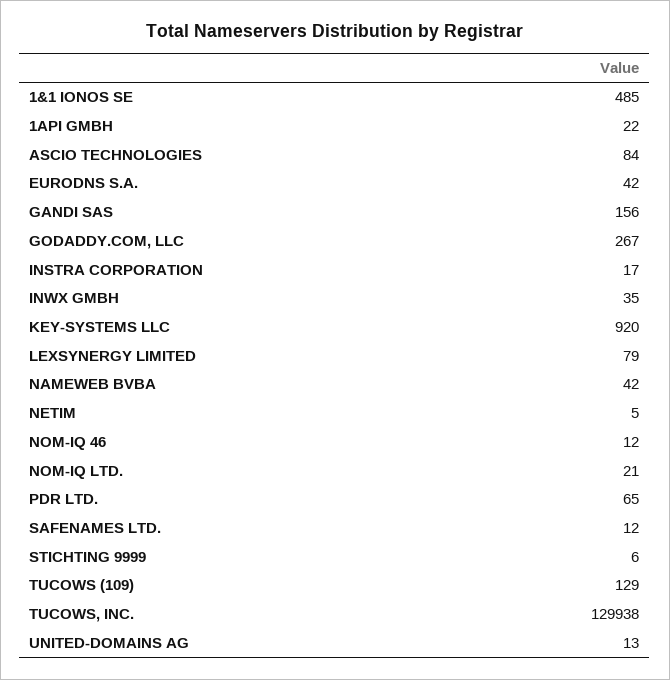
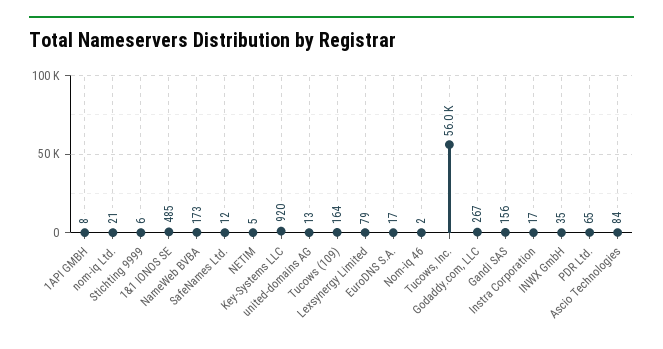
  {
    "1&1 IONOS SE": 485,
-   "1API GMBH": 22,
+   "1API GMBH": 8,
    "ASCIO TECHNOLOGIES": 84,
-   "EURODNS S.A.": 42,
+   "EURODNS S.A.": 17,
    "GANDI SAS": 156,
    "GODADDY.COM, LLC": 267,
    "INSTRA CORPORATION": 17,
    "INWX GMBH": 35,
    "KEY-SYSTEMS LLC": 920,
    "LEXSYNERGY LIMITED": 79,
-   "NAMEWEB BVBA": 42,
+   "NAMEWEB BVBA": 173,
    "NETIM": 5,
-   "NOM-IQ 46": 12,
+   "NOM-IQ 46": 2,
    "NOM-IQ LTD.": 21,
    "PDR LTD.": 65,
    "SAFENAMES LTD.": 12,
    "STICHTING 9999": 6,
-   "TUCOWS (109)": 129,
+   "TUCOWS (109)": 164,
-   "TUCOWS, INC.": 129938,
+   "TUCOWS, INC.": 56000,
    "UNITED-DOMAINS AG": 13
  }

